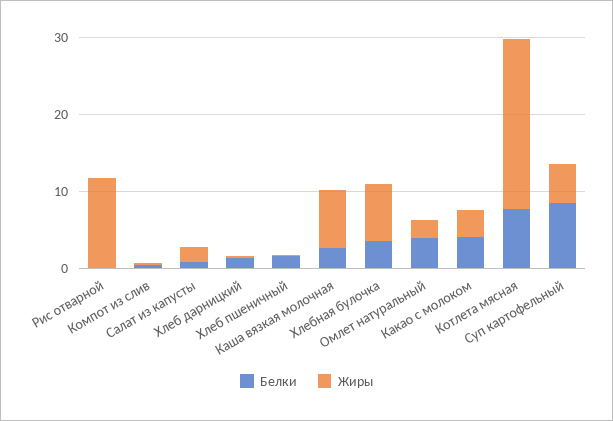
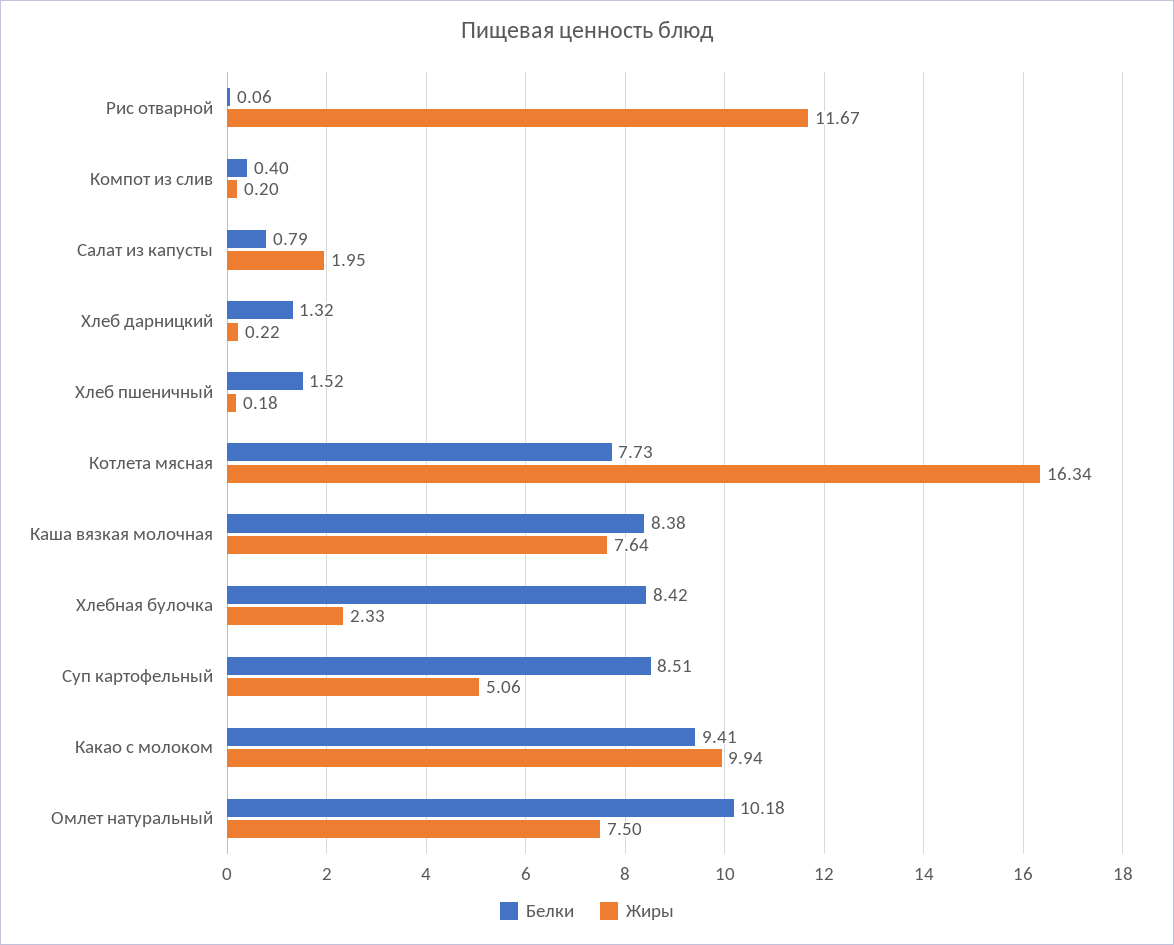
  {
    "Белки": {
      "Рис отварной": 0.06,
      "Компот из слив": 0.4,
      "Салат из капусты": 0.79,
      "Хлеб дарницкий": 1.32,
      "Хлеб пшеничный": 1.52,
-     "Каша вязкая молочная": 2,
+     "Каша вязкая молочная": 8.38,
-     "Хлебная булочка": 4,
+     "Хлебная булочка": 8.42,
-     "Омлет натуральный": 4,
+     "Омлет натуральный": 10.18,
-     "Какао с молоком": 4,
+     "Какао с молоком": 9.41,
      "Котлета мясная": 7.73,
      "Суп картофельный": 8.51
    },
    "Жиры": {
      "Рис отварной": 11.67,
      "Компот из слив": 0.2,
      "Салат из капусты": 1.95,
      "Хлеб дарницкий": 0.22,
      "Хлеб пшеничный": 0.18,
      "Каша вязкая молочная": 7.64,
-     "Хлебная булочка": 8,
+     "Хлебная булочка": 2.33,
-     "Омлет натуральный": 2,
+     "Омлет натуральный": 7.5,
-     "Какао с молоком": 4,
+     "Какао с молоком": 9.94,
-     "Котлета мясная": 22,
+     "Котлета мясная": 16.34,
      "Суп картофельный": 5.06
    }
  }

